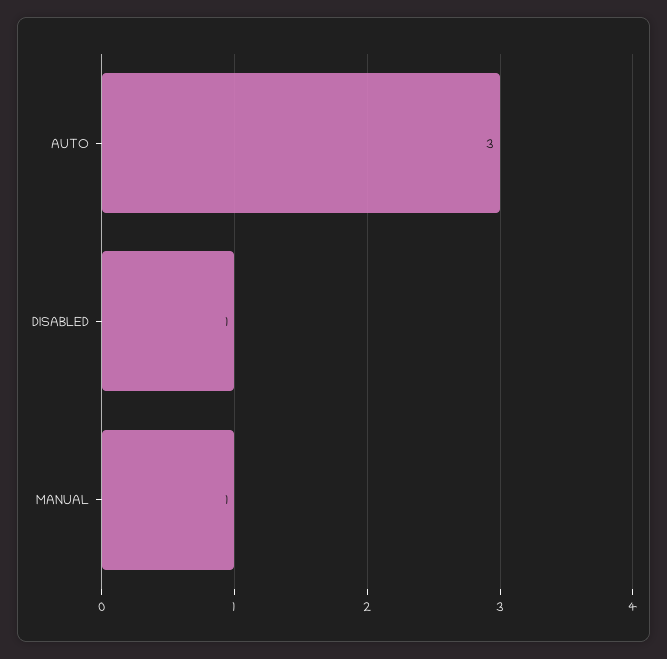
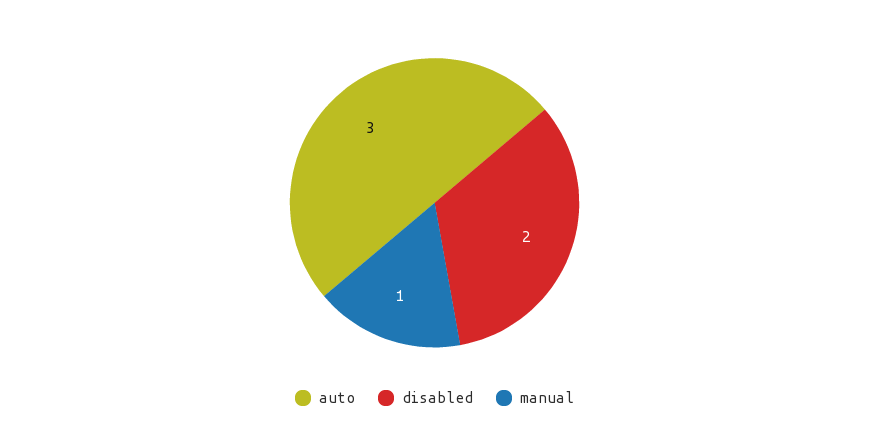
  {
    "AUTO": 3,
-   "DISABLED": 1,
+   "DISABLED": 2,
    "MANUAL": 1
  }

